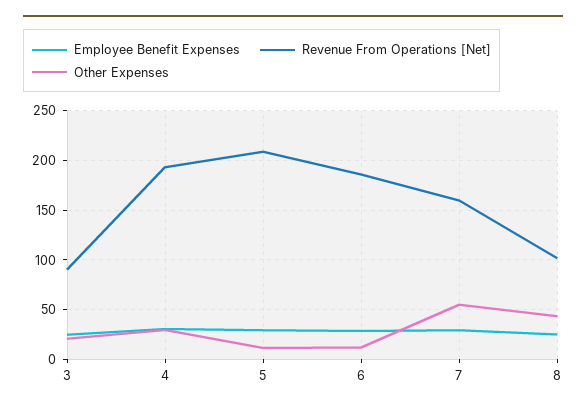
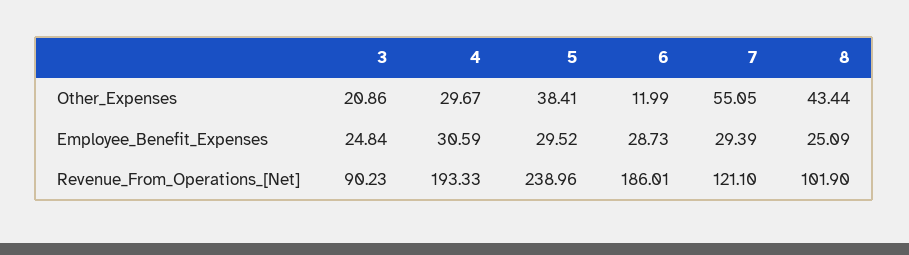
  {
    "Employee Benefit Expenses": {
      "3": 24.84,
      "4": 30.59,
      "5": 29.52,
      "6": 28.73,
      "7": 29.39,
      "8": 25.09
    },
    "Revenue From Operations [Net]": {
      "3": 90.23,
      "4": 193.33,
-     "5": 210,
+     "5": 238.96,
      "6": 186.01,
-     "7": 160,
+     "7": 121.1,
      "8": 101.9
    },
    "Other Expenses": {
      "3": 20.86,
      "4": 29.67,
-     "5": 10,
+     "5": 38.41,
      "6": 11.99,
      "7": 55.05,
      "8": 43.44
    }
  }

